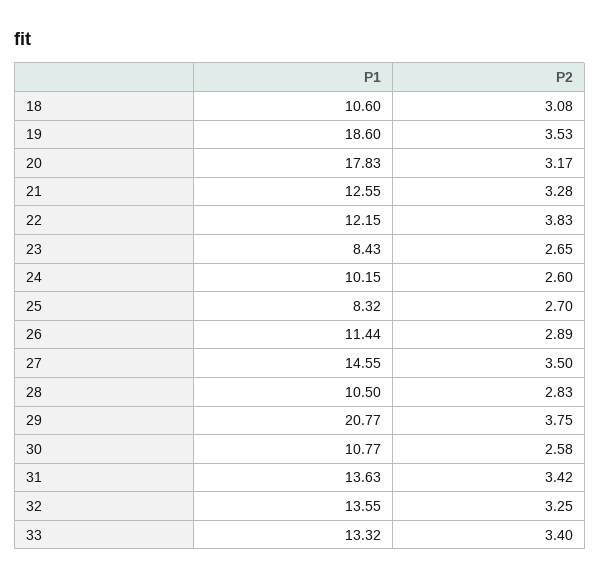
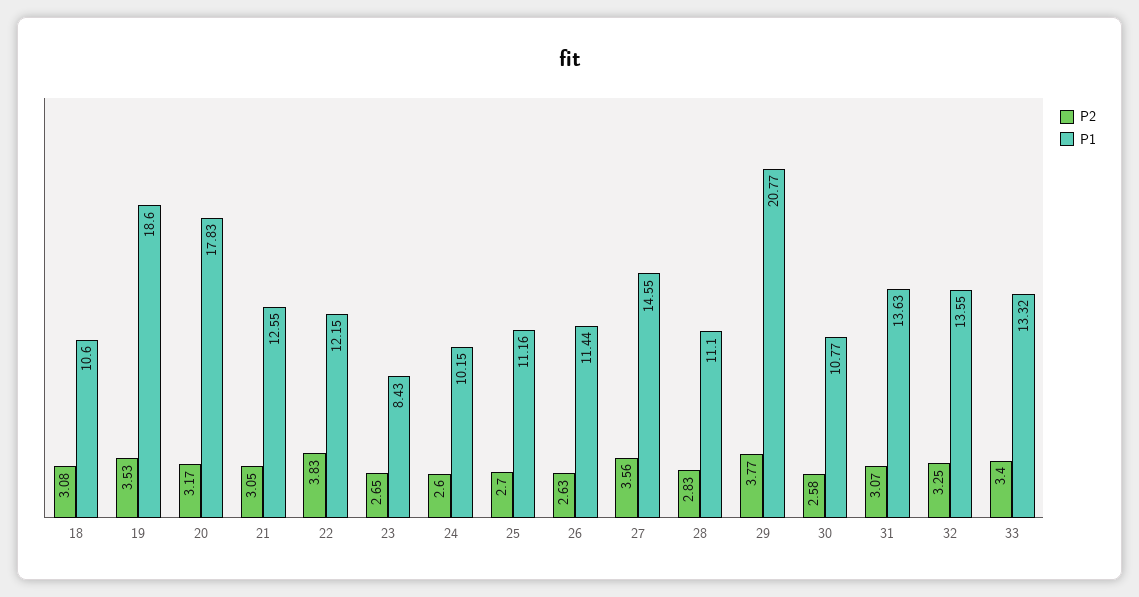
  {
    "P1": {
      "18": 10.6,
      "19": 18.6,
      "20": 17.83,
      "21": 12.55,
      "22": 12.15,
      "23": 8.43,
      "24": 10.15,
-     "25": 8.32,
+     "25": 11.16,
      "26": 11.44,
      "27": 14.55,
-     "28": 10.5,
+     "28": 11.1,
      "29": 20.77,
      "30": 10.77,
      "31": 13.63,
      "32": 13.55,
      "33": 13.32
    },
    "P2": {
      "18": 3.08,
      "19": 3.53,
      "20": 3.17,
-     "21": 3.28,
+     "21": 3.05,
      "22": 3.83,
      "23": 2.65,
      "24": 2.6,
      "25": 2.7,
-     "26": 2.89,
+     "26": 2.63,
-     "27": 3.5,
+     "27": 3.56,
      "28": 2.83,
-     "29": 3.75,
+     "29": 3.77,
      "30": 2.58,
-     "31": 3.42,
+     "31": 3.07,
      "32": 3.25,
      "33": 3.4
    }
  }

